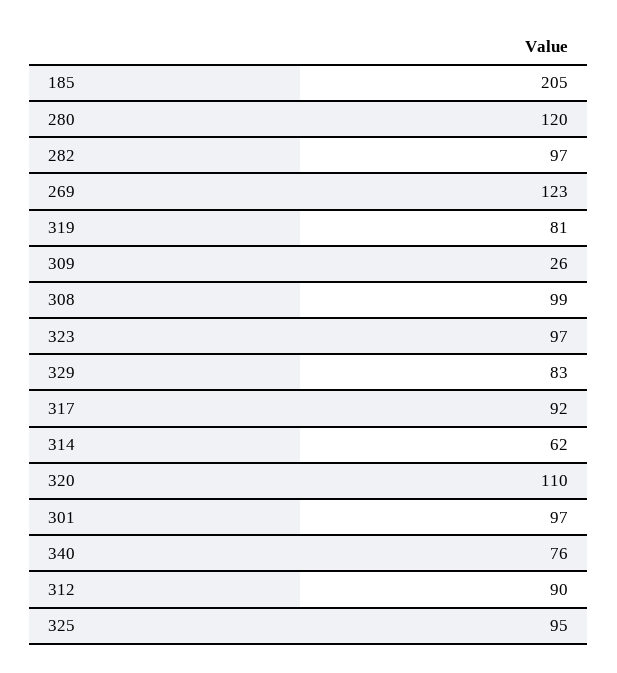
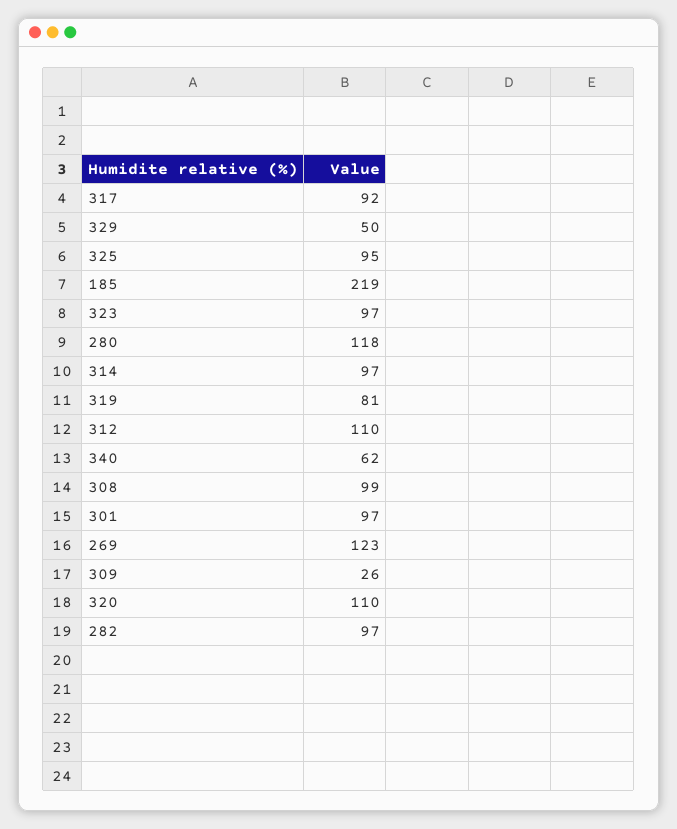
  {
-   "185": 205,
+   "185": 219,
-   "280": 120,
+   "280": 118,
    "282": 97,
    "269": 123,
    "319": 81,
    "309": 26,
    "308": 99,
    "323": 97,
-   "329": 83,
+   "329": 50,
    "317": 92,
-   "314": 62,
+   "314": 97,
    "320": 110,
    "301": 97,
-   "340": 76,
+   "340": 62,
-   "312": 90,
+   "312": 110,
    "325": 95
  }

